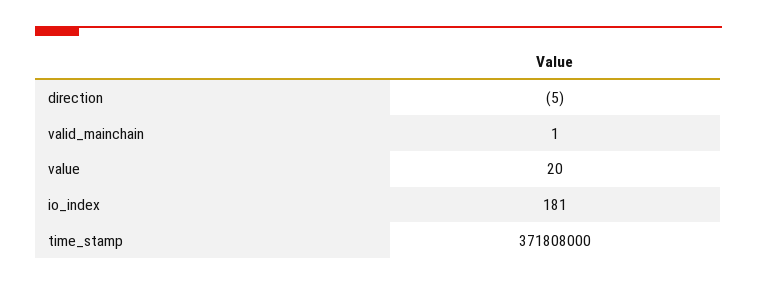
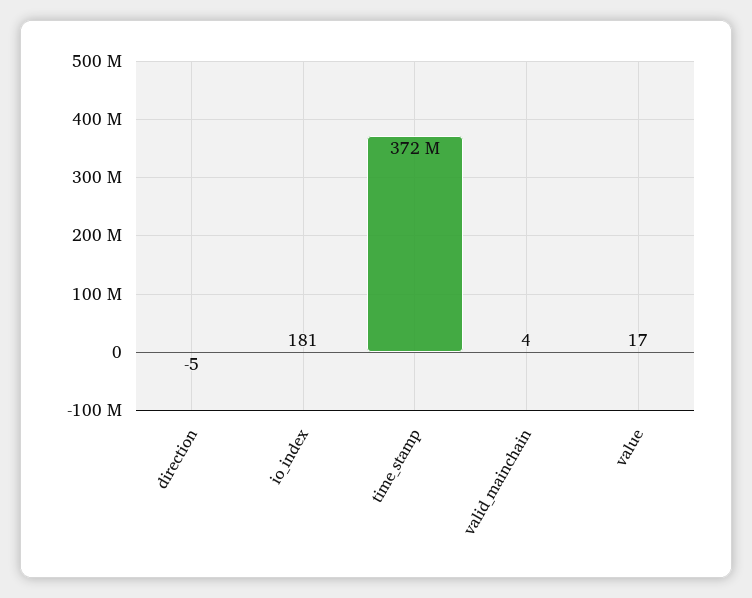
  {
    "direction": -5,
-   "valid_mainchain": 1,
+   "valid_mainchain": 4,
-   "value": 20,
+   "value": 17,
    "io_index": 181,
    "time_stamp": 371808000
  }

